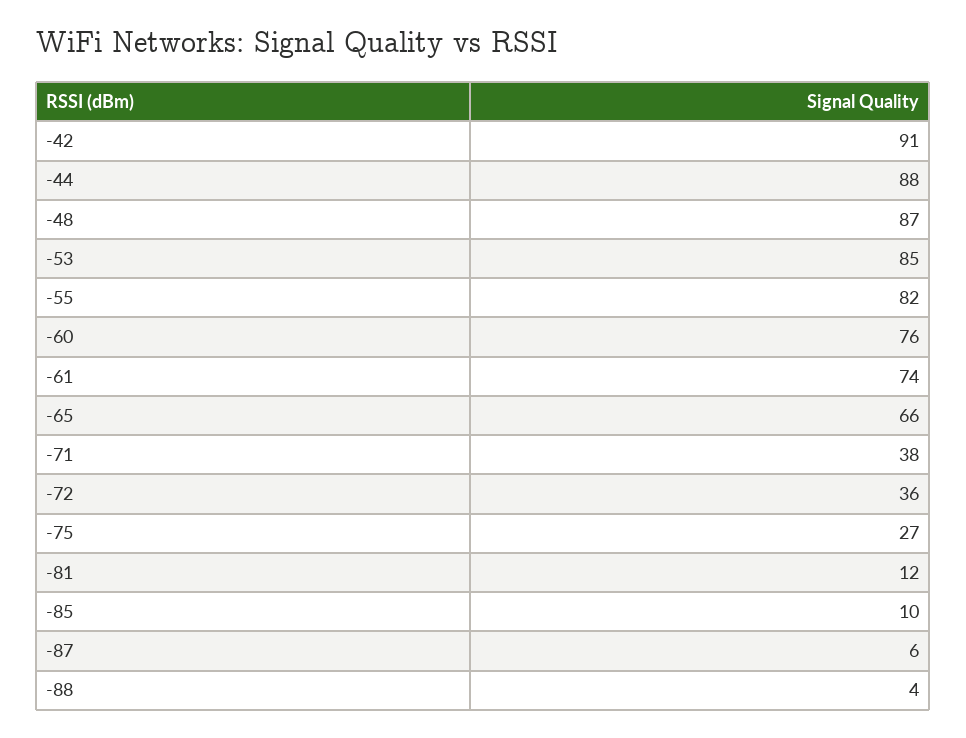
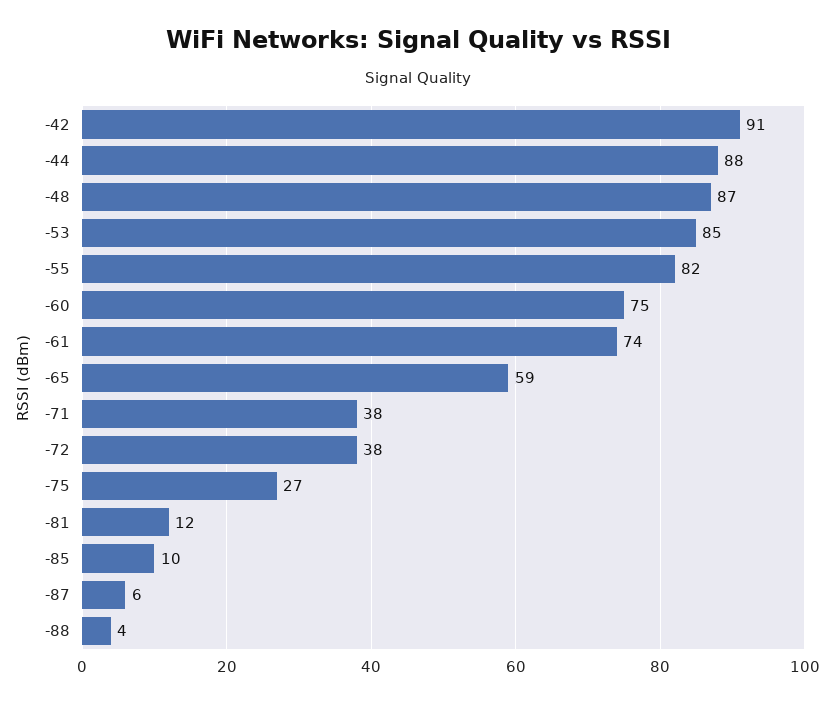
  {
    "-42": 91,
    "-44": 88,
    "-48": 87,
    "-53": 85,
    "-55": 82,
-   "-60": 76,
+   "-60": 75,
    "-61": 74,
-   "-65": 66,
+   "-65": 59,
    "-71": 38,
-   "-72": 36,
+   "-72": 38,
    "-75": 27,
    "-81": 12,
    "-85": 10,
    "-87": 6,
    "-88": 4
  }

